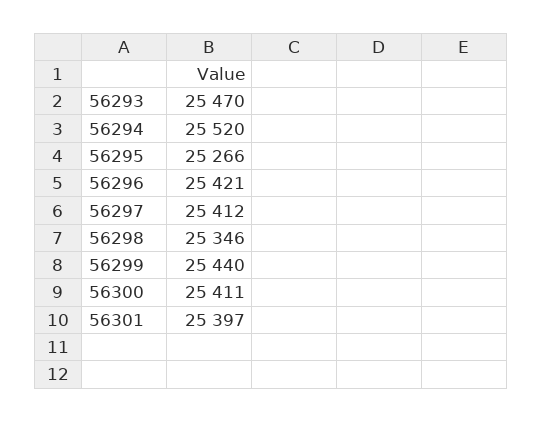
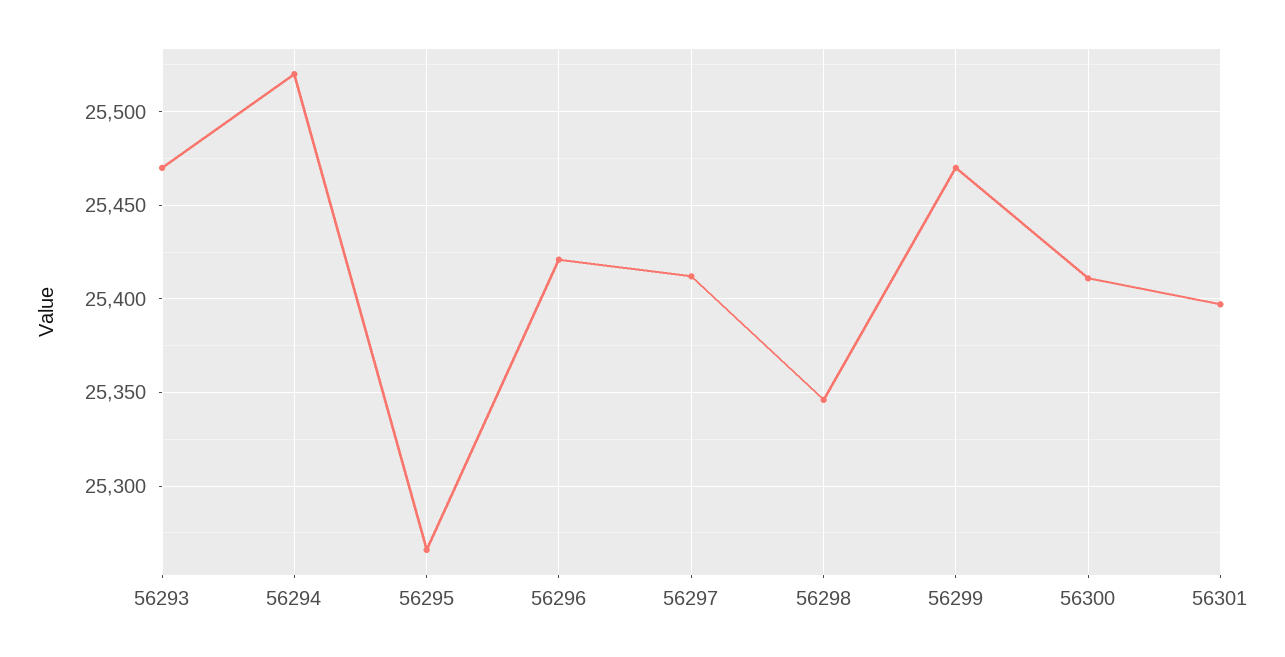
  {
    "56293": 25470,
    "56294": 25520,
    "56295": 25266,
    "56296": 25421,
    "56297": 25412,
    "56298": 25346,
-   "56299": 25440,
+   "56299": 25470,
    "56300": 25411,
    "56301": 25397
  }

